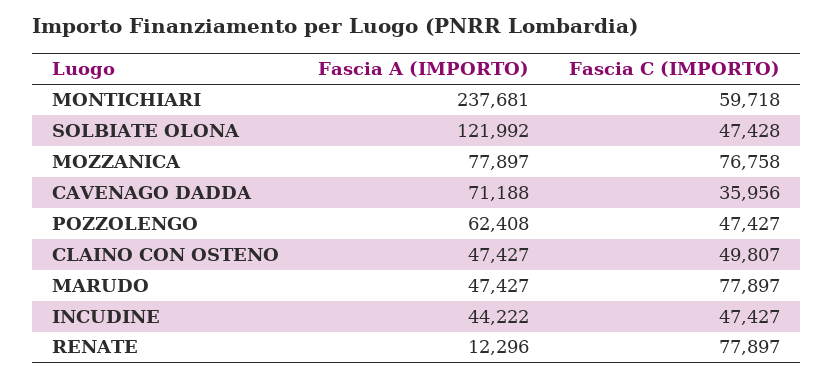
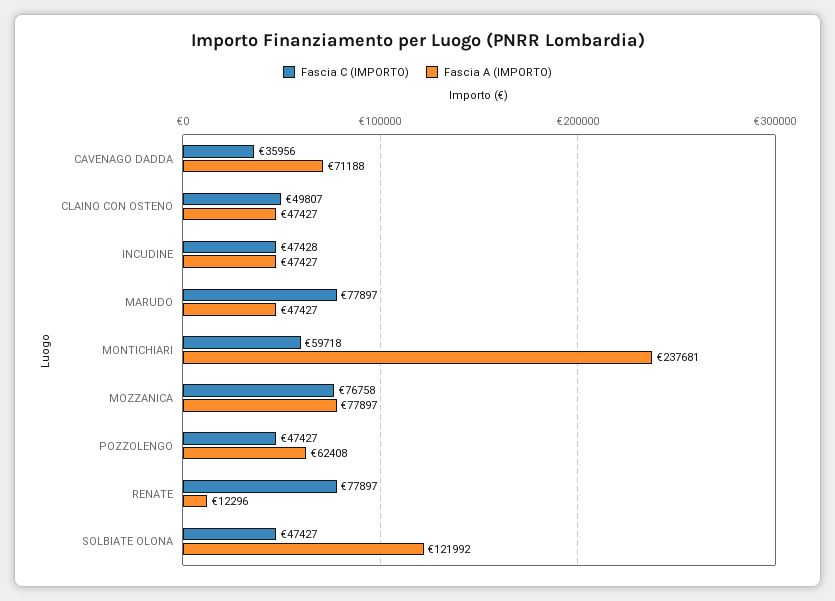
  {
    "Fascia A (IMPORTO)": {
      "MONTICHIARI": 237681,
      "SOLBIATE OLONA": 121992,
      "MOZZANICA": 77897,
      "CAVENAGO DADDA": 71188,
      "POZZOLENGO": 62408,
      "CLAINO CON OSTENO": 47427,
      "MARUDO": 47427,
-     "INCUDINE": 44222,
+     "INCUDINE": 47427,
      "RENATE": 12296
    },
    "Fascia C (IMPORTO)": {
      "MONTICHIARI": 59718,
-     "SOLBIATE OLONA": 47428,
+     "SOLBIATE OLONA": 47427,
      "MOZZANICA": 76758,
      "CAVENAGO DADDA": 35956,
      "POZZOLENGO": 47427,
      "CLAINO CON OSTENO": 49807,
      "MARUDO": 77897,
-     "INCUDINE": 47427,
+     "INCUDINE": 47428,
      "RENATE": 77897
    }
  }

